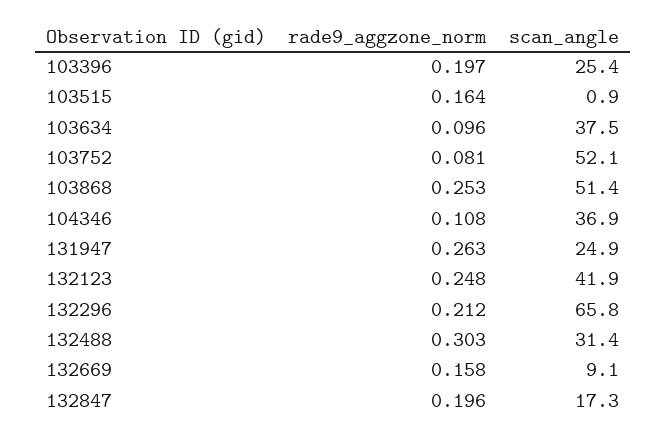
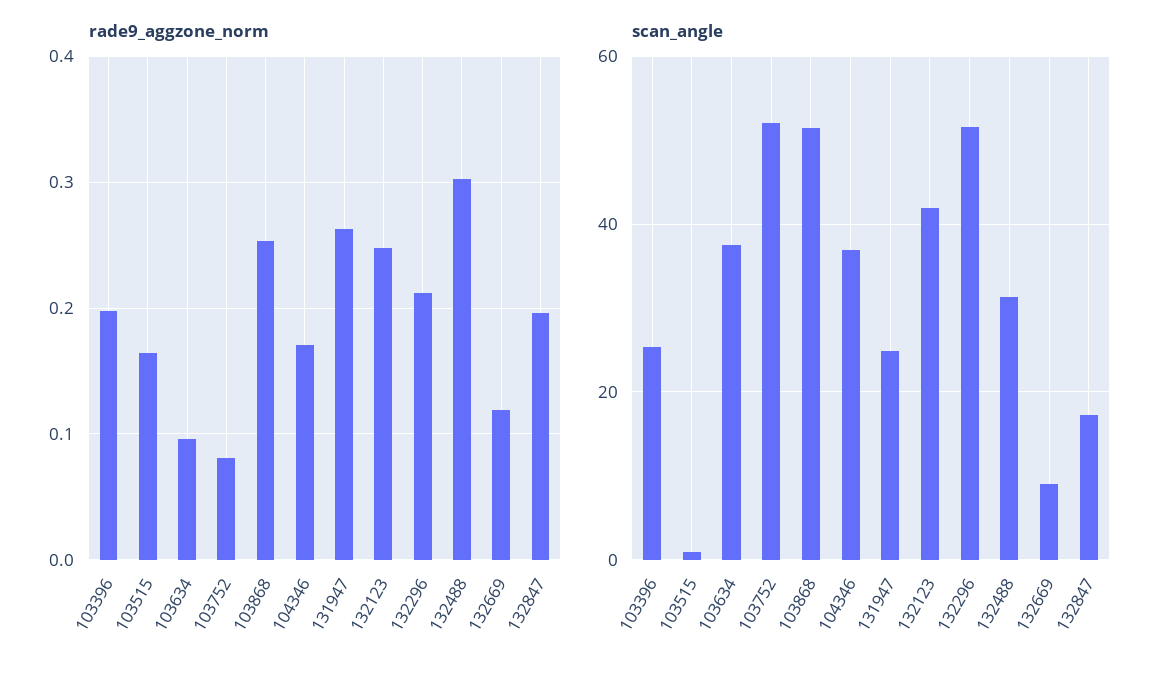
  {
    "rade9_aggzone_norm": {
      "103396": 0.197,
      "103515": 0.164,
      "103634": 0.096,
      "103752": 0.081,
      "103868": 0.253,
-     "104346": 0.108,
+     "104346": 0.17,
      "131947": 0.263,
      "132123": 0.248,
      "132296": 0.212,
      "132488": 0.303,
-     "132669": 0.158,
+     "132669": 0.12,
      "132847": 0.196
    },
    "scan_angle": {
      "103396": 25.4,
      "103515": 0.9,
      "103634": 37.5,
      "103752": 52.1,
      "103868": 51.4,
      "104346": 36.9,
      "131947": 24.9,
      "132123": 41.9,
-     "132296": 65.8,
+     "132296": 52,
      "132488": 31.4,
      "132669": 9.1,
      "132847": 17.3
    }
  }

